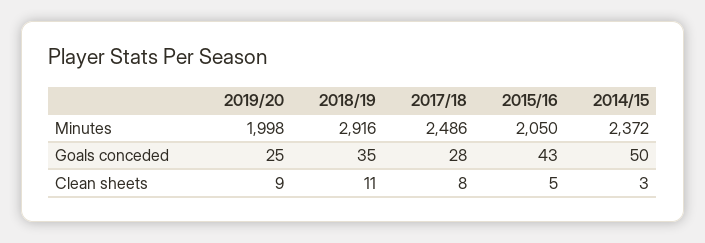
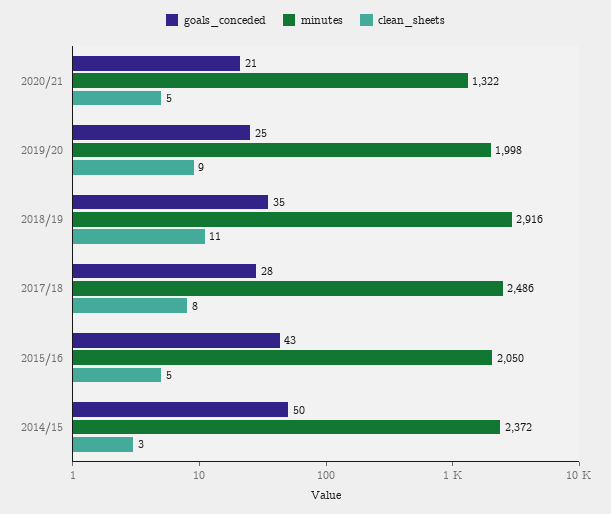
  {
    "Minutes": {
      "2019/20": 1998,
      "2018/19": 2916,
      "2017/18": 2486,
      "2015/16": 2050,
-     "2014/15": 2372
+     "2014/15": 2372,
+     "2020/21": 1322
    },
    "Goals conceded": {
      "2019/20": 25,
      "2018/19": 35,
      "2017/18": 28,
      "2015/16": 43,
-     "2014/15": 50
+     "2014/15": 50,
+     "2020/21": 21
    },
    "Clean sheets": {
      "2019/20": 9,
      "2018/19": 11,
      "2017/18": 8,
      "2015/16": 5,
-     "2014/15": 3
+     "2014/15": 3,
+     "2020/21": 5
    }
  }

